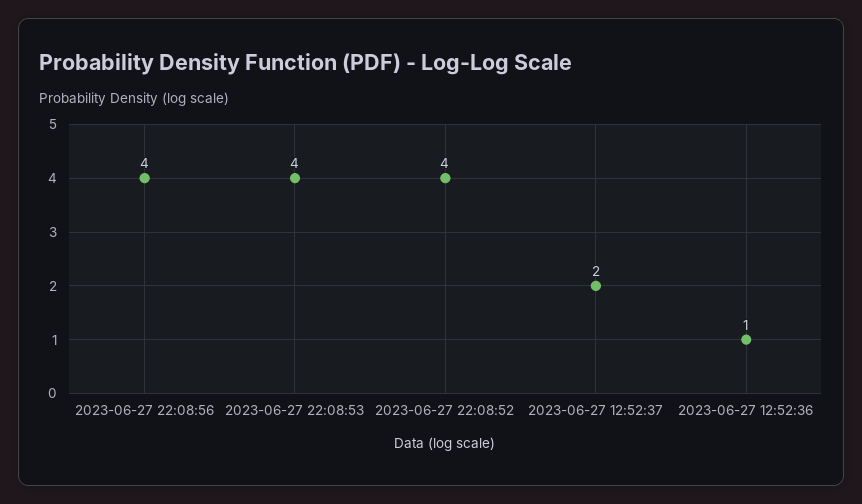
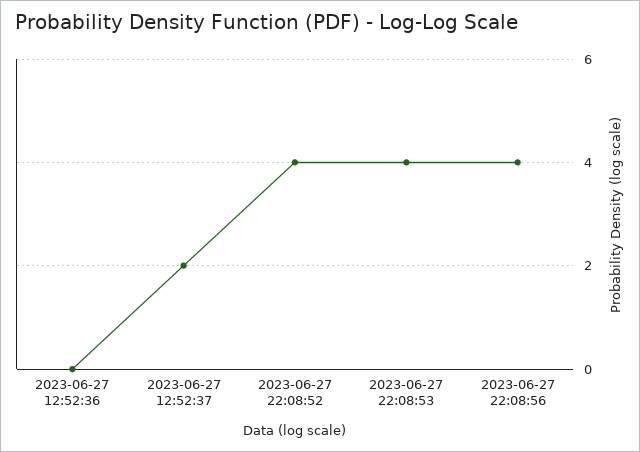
  {
    "2023-06-27 22:08:56": 4,
    "2023-06-27 22:08:53": 4,
    "2023-06-27 22:08:52": 4,
    "2023-06-27 12:52:37": 2,
-   "2023-06-27 12:52:36": 1
+   "2023-06-27 12:52:36": 0
  }

